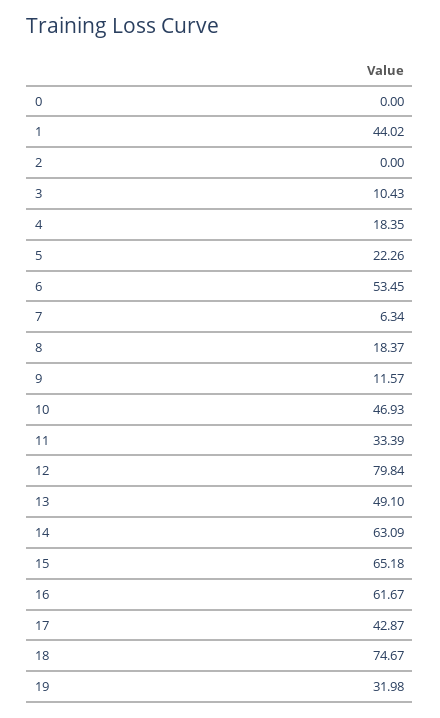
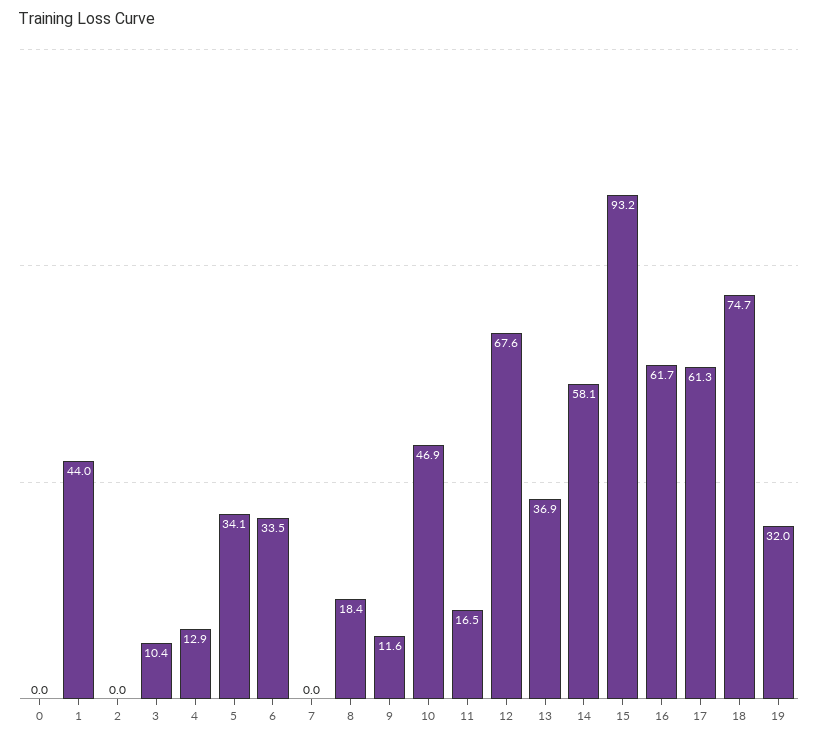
  {
    "0": 0,
    "1": 44.02,
    "2": 0,
    "3": 10.43,
-   "4": 18.35,
+   "4": 12.9,
-   "5": 22.26,
+   "5": 34.1,
-   "6": 53.45,
+   "6": 33.5,
-   "7": 6.34,
+   "7": 0,
    "8": 18.37,
    "9": 11.57,
    "10": 46.93,
-   "11": 33.39,
+   "11": 16.5,
-   "12": 79.84,
+   "12": 67.6,
-   "13": 49.1,
+   "13": 36.9,
-   "14": 63.09,
+   "14": 58.1,
-   "15": 65.18,
+   "15": 93.2,
    "16": 61.67,
-   "17": 42.87,
+   "17": 61.3,
    "18": 74.67,
    "19": 31.98
  }

